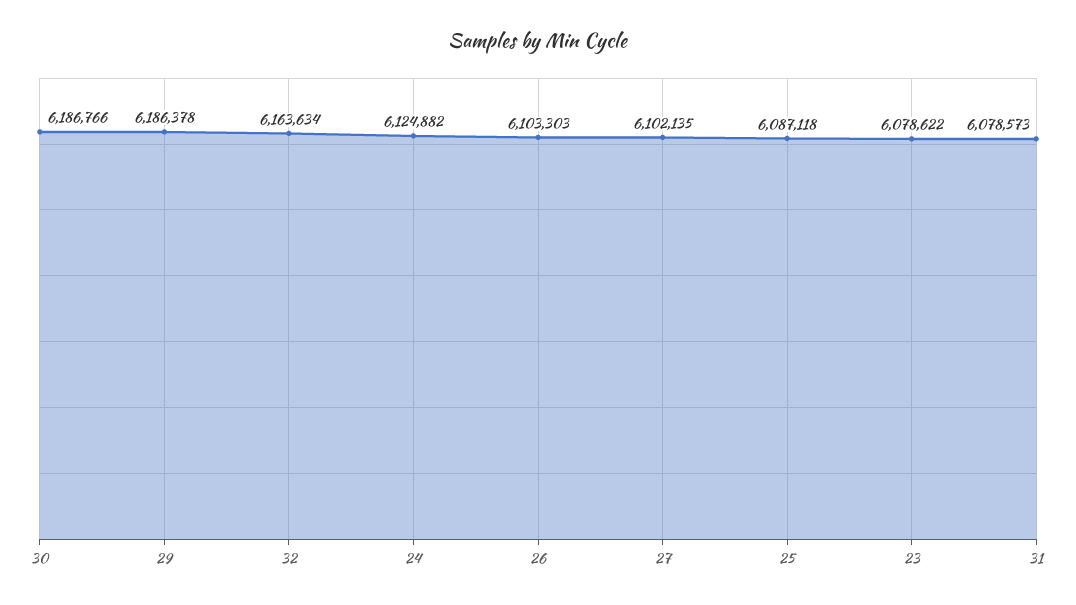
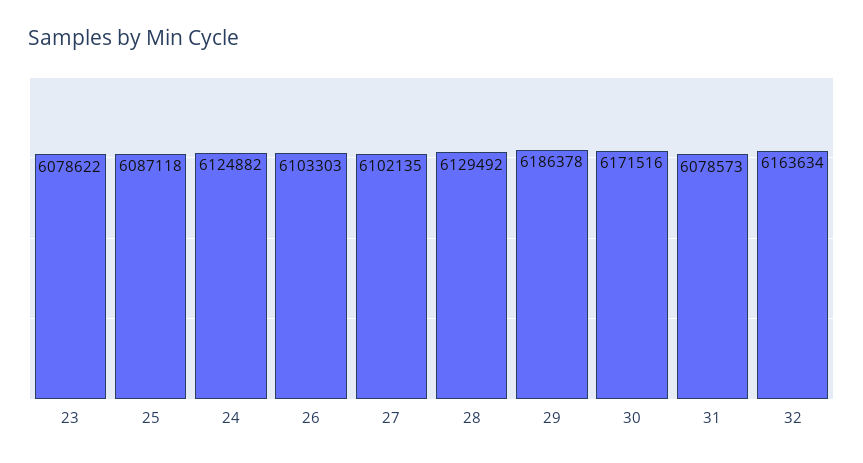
  {
-   "30": 6186766,
+   "30": 6171516,
    "29": 6186378,
    "32": 6163634,
    "24": 6124882,
    "26": 6103303,
    "27": 6102135,
    "25": 6087118,
    "23": 6078622,
-   "31": 6078573
+   "31": 6078573,
+   "28": 6129492
  }

